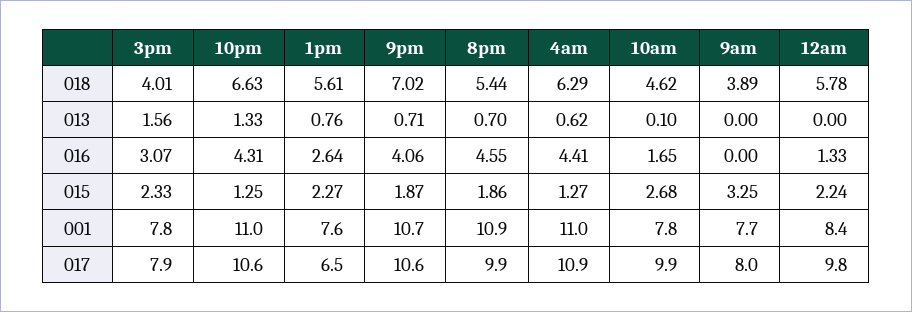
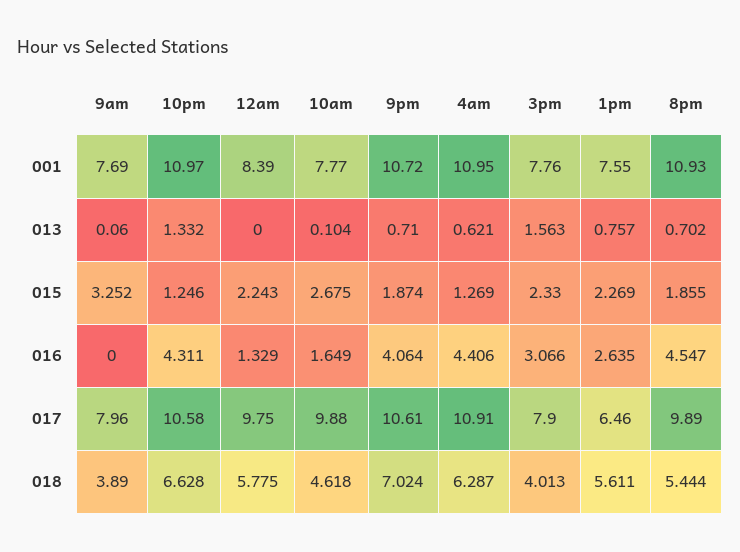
  {
    "3pm": {
      "018": 4.013,
      "013": 1.563,
      "016": 3.066,
      "015": 2.33,
      "001": 7.76,
      "017": 7.9
    },
    "10pm": {
      "018": 6.628,
      "013": 1.332,
      "016": 4.311,
      "015": 1.246,
      "001": 10.97,
      "017": 10.58
    },
    "1pm": {
      "018": 5.611,
      "013": 0.757,
      "016": 2.635,
      "015": 2.269,
      "001": 7.55,
      "017": 6.46
    },
    "9pm": {
      "018": 7.024,
      "013": 0.71,
      "016": 4.064,
      "015": 1.874,
      "001": 10.72,
      "017": 10.61
    },
    "8pm": {
      "018": 5.444,
      "013": 0.702,
      "016": 4.547,
      "015": 1.855,
      "001": 10.93,
      "017": 9.89
    },
    "4am": {
      "018": 6.287,
      "013": 0.621,
      "016": 4.406,
      "015": 1.269,
      "001": 10.95,
      "017": 10.91
    },
    "10am": {
      "018": 4.618,
      "013": 0.104,
      "016": 1.649,
      "015": 2.675,
      "001": 7.77,
      "017": 9.88
    },
    "9am": {
      "018": 3.89,
-     "013": 0,
+     "013": 0.06,
      "016": 0,
      "015": 3.252,
      "001": 7.69,
      "017": 7.96
    },
    "12am": {
      "018": 5.775,
      "013": 0,
      "016": 1.329,
      "015": 2.243,
      "001": 8.39,
      "017": 9.75
    }
  }

